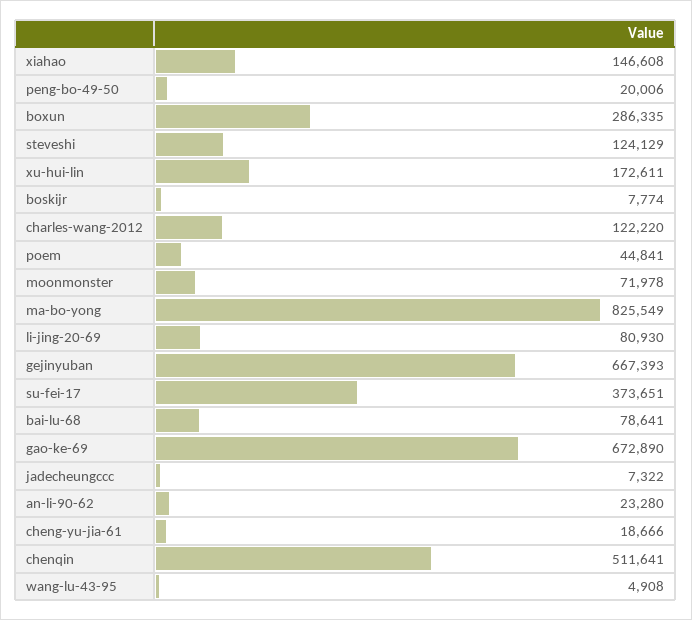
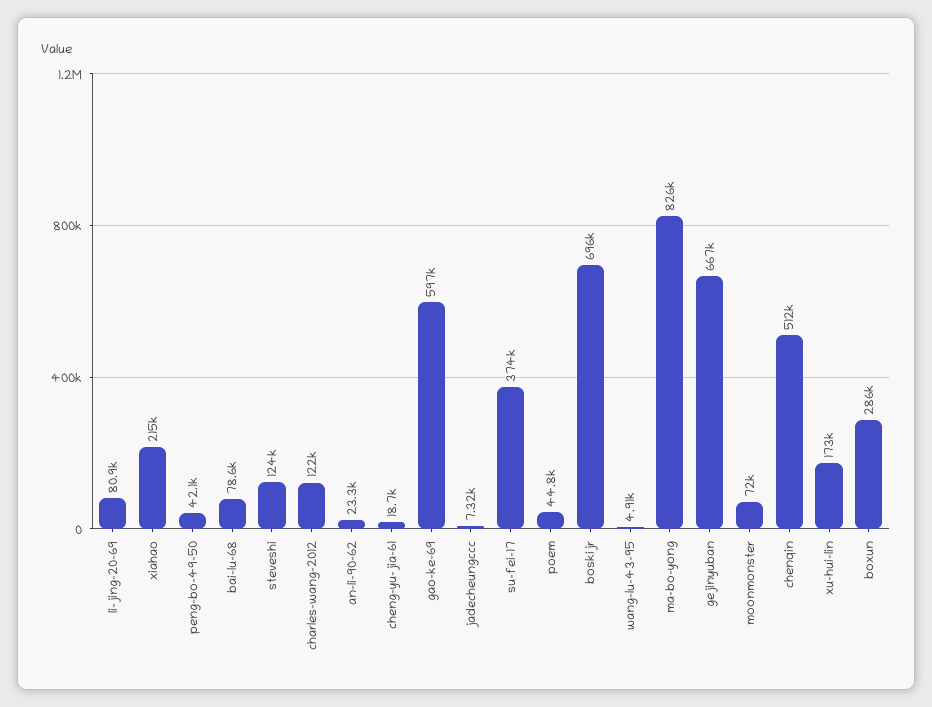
  {
-   "xiahao": 146608,
+   "xiahao": 215000,
-   "peng-bo-49-50": 20006,
+   "peng-bo-49-50": 42100,
    "boxun": 286335,
    "steveshi": 124129,
    "xu-hui-lin": 172611,
-   "boskijr": 7774,
+   "boskijr": 696000,
    "charles-wang-2012": 122220,
    "poem": 44841,
    "moonmonster": 71978,
    "ma-bo-yong": 825549,
    "li-jing-20-69": 80930,
    "gejinyuban": 667393,
    "su-fei-17": 373651,
    "bai-lu-68": 78641,
-   "gao-ke-69": 672890,
+   "gao-ke-69": 597000,
    "jadecheungccc": 7322,
    "an-li-90-62": 23280,
    "cheng-yu-jia-61": 18666,
    "chenqin": 511641,
    "wang-lu-43-95": 4908
  }

